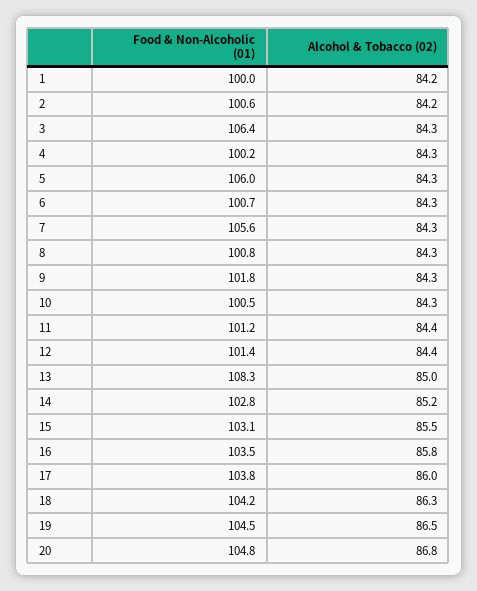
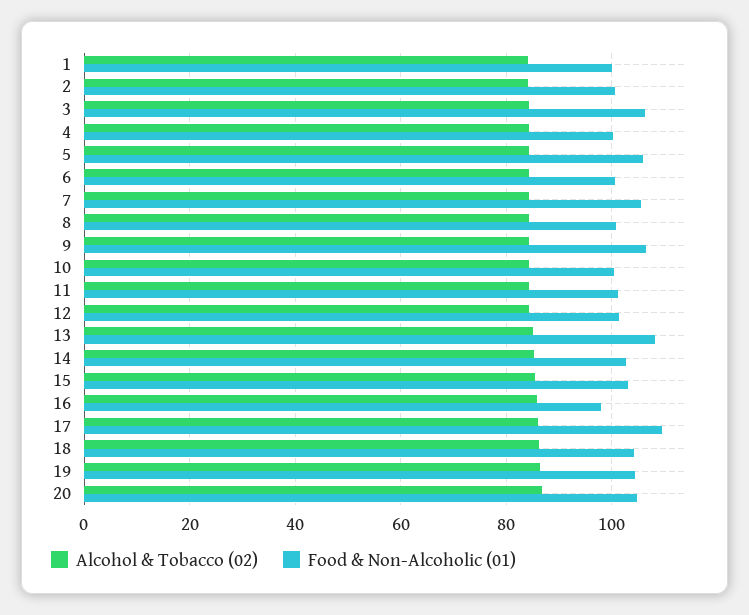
  {
    "Food & Non-Alcoholic (01)": {
      "1": 100,
      "2": 100.6,
      "3": 106.4,
      "4": 100.2,
      "5": 106,
      "6": 100.7,
      "7": 105.6,
      "8": 100.8,
-     "9": 101.8,
+     "9": 106,
      "10": 100.5,
      "11": 101.2,
      "12": 101.4,
      "13": 108.3,
      "14": 102.8,
      "15": 103.1,
-     "16": 103.5,
+     "16": 98,
-     "17": 103.8,
+     "17": 110,
      "18": 104.2,
      "19": 104.5,
      "20": 104.8
    },
    "Alcohol & Tobacco (02)": {
      "1": 84.2,
      "2": 84.2,
      "3": 84.3,
      "4": 84.3,
      "5": 84.3,
      "6": 84.3,
      "7": 84.3,
      "8": 84.3,
      "9": 84.3,
      "10": 84.3,
      "11": 84.4,
      "12": 84.4,
      "13": 85,
      "14": 85.2,
      "15": 85.5,
      "16": 85.8,
      "17": 86,
      "18": 86.3,
      "19": 86.5,
      "20": 86.8
    }
  }

